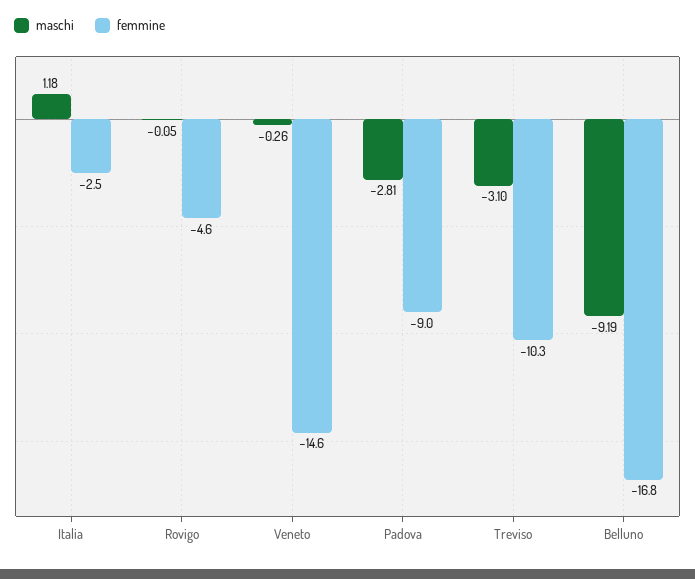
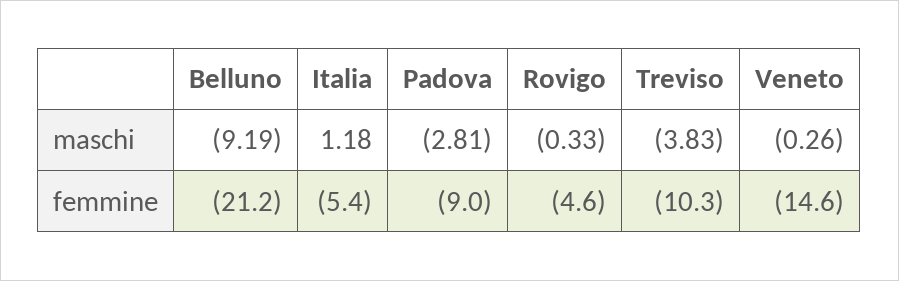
  {
    "maschi": {
      "Italia": 1.18,
-     "Rovigo": -0.05,
+     "Rovigo": -0.33,
      "Veneto": -0.26,
      "Padova": -2.81,
-     "Treviso": -3.1,
+     "Treviso": -3.83,
      "Belluno": -9.19
    },
    "femmine": {
-     "Italia": -2.5,
+     "Italia": -5.4,
      "Rovigo": -4.6,
      "Veneto": -14.6,
      "Padova": -9,
      "Treviso": -10.3,
-     "Belluno": -16.8
+     "Belluno": -21.2
    }
  }

